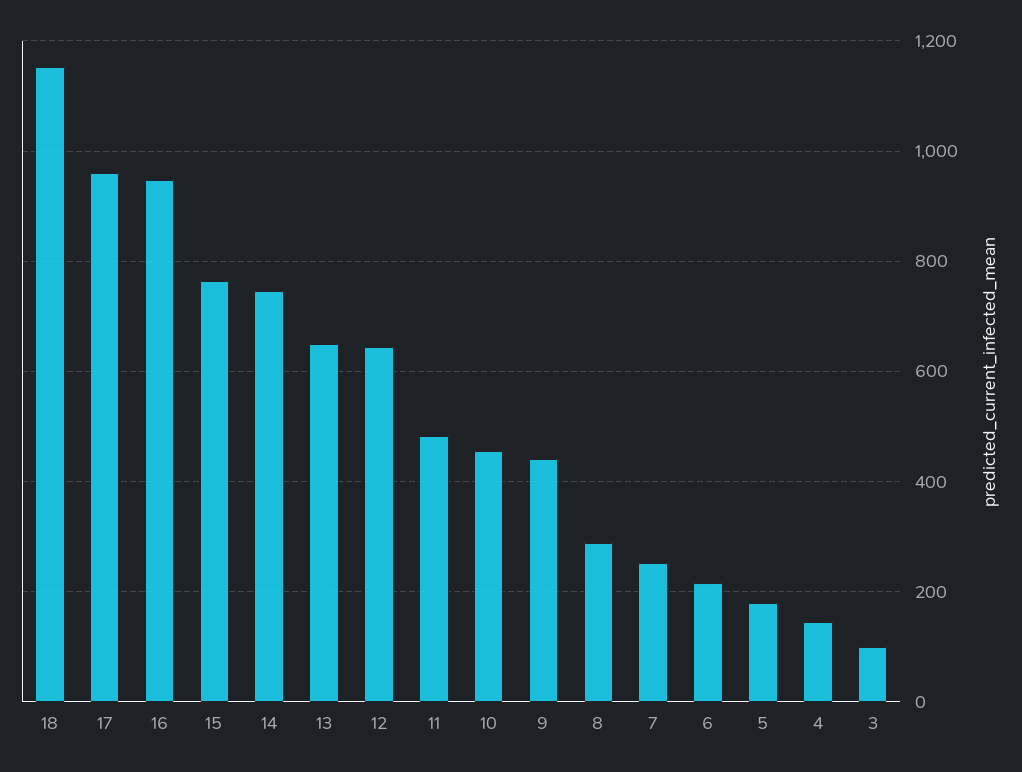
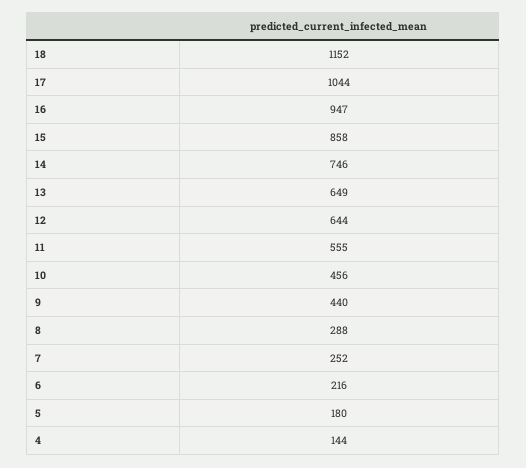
  {
    "18": 1152,
-   "17": 960,
+   "17": 1044,
    "16": 947,
-   "15": 760,
+   "15": 858,
    "14": 746,
    "13": 649,
    "12": 644,
-   "11": 480,
+   "11": 555,
    "10": 456,
    "9": 440,
    "8": 288,
    "7": 252,
    "6": 216,
    "5": 180,
-   "4": 144,
+   "4": 144
-   "3": 100
  }

